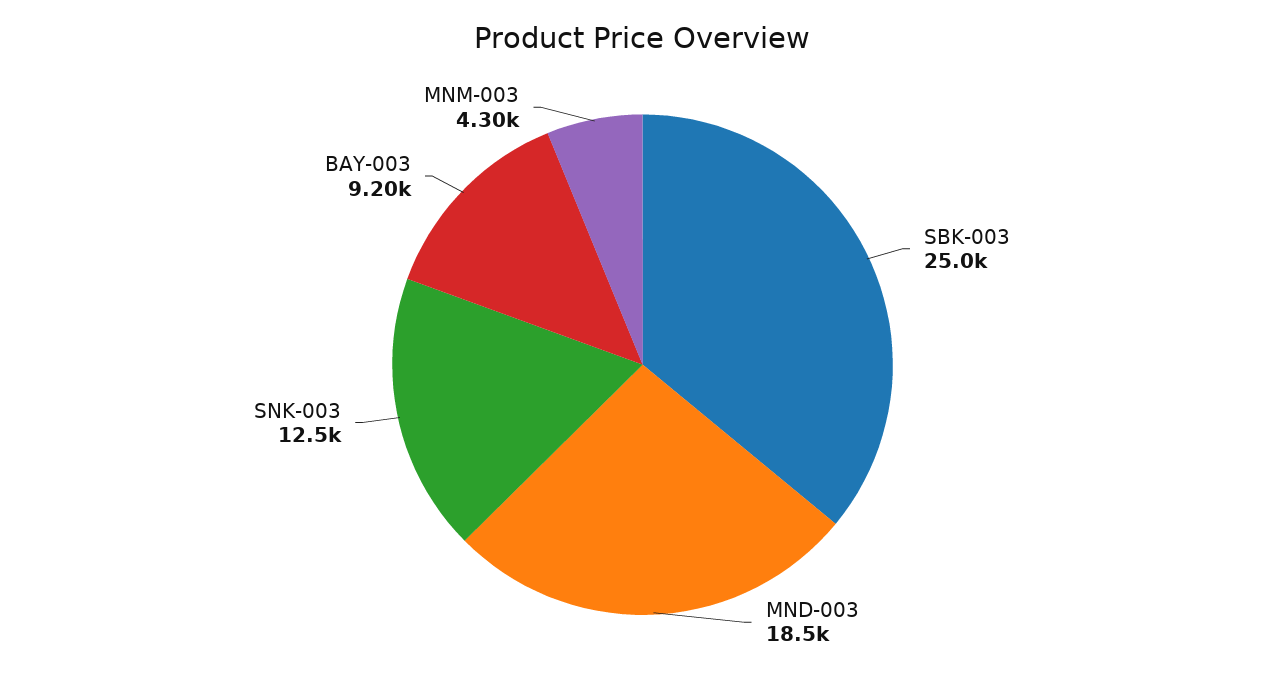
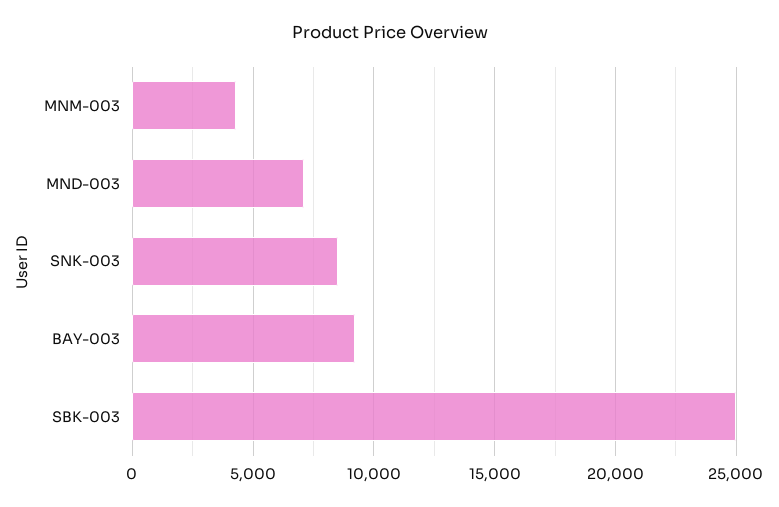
  {
    "SBK-003": 25000,
-   "MND-003": 18500,
+   "MND-003": 7000,
-   "SNK-003": 12500,
+   "SNK-003": 8500,
    "BAY-003": 9200,
    "MNM-003": 4300
  }

